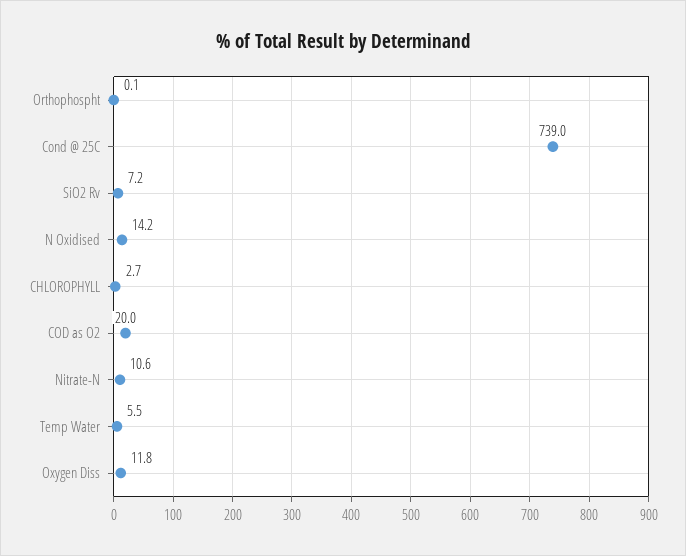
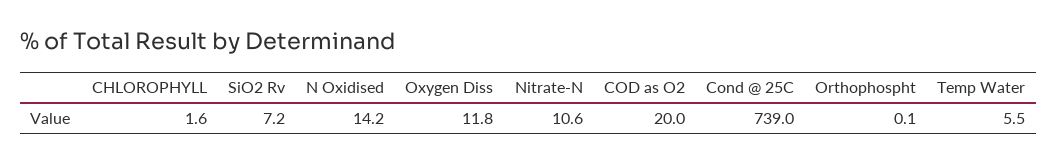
  {
    "Orthophospht": 0.1,
    "Cond @ 25C": 739,
    "SiO2 Rv": 7.2,
    "N Oxidised": 14.2,
-   "CHLOROPHYLL": 2.7,
+   "CHLOROPHYLL": 1.6,
    "COD as O2": 20,
    "Nitrate-N": 10.6,
    "Temp Water": 5.5,
    "Oxygen Diss": 11.8
  }

